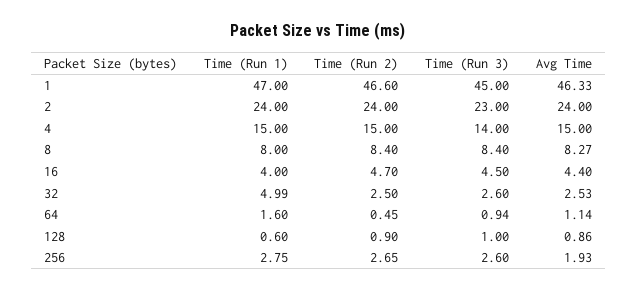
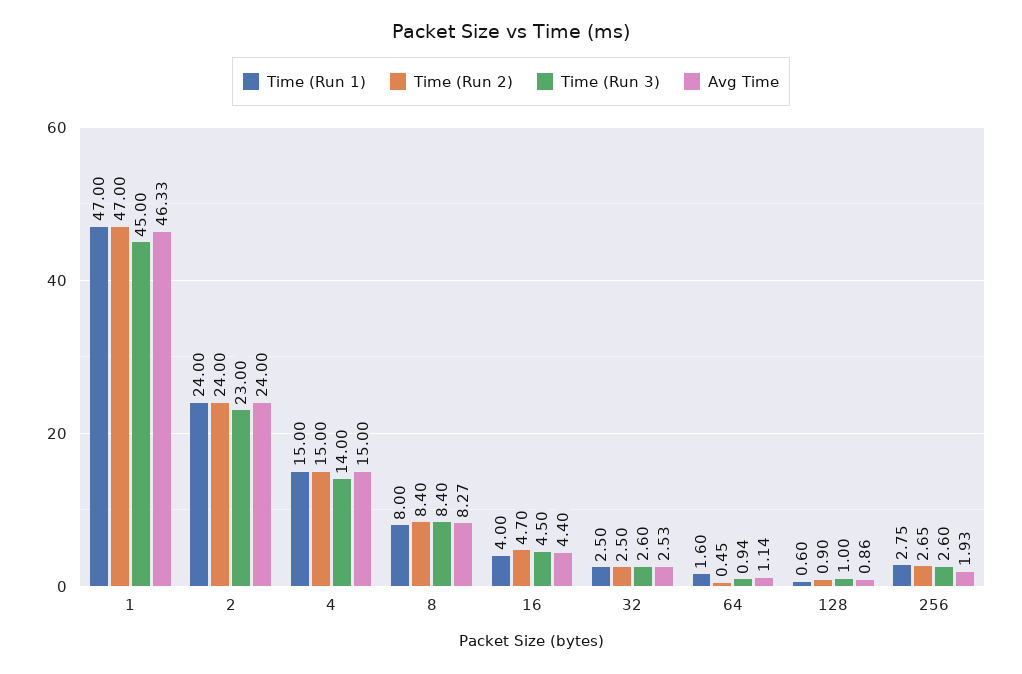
  {
    "Time (Run 1)": {
      "1": 47,
      "2": 24,
      "4": 15,
      "8": 8,
      "16": 4,
-     "32": 4.99,
+     "32": 2.5,
      "64": 1.6,
      "128": 0.6,
      "256": 2.75
    },
    "Time (Run 2)": {
-     "1": 46.6,
+     "1": 47,
      "2": 24,
      "4": 15,
      "8": 8.4,
      "16": 4.7,
      "32": 2.5,
      "64": 0.45,
      "128": 0.9,
      "256": 2.65
    },
    "Time (Run 3)": {
      "1": 45,
      "2": 23,
      "4": 14,
      "8": 8.4,
      "16": 4.5,
      "32": 2.6,
      "64": 0.94,
      "128": 1,
      "256": 2.6
    },
    "Avg Time": {
      "1": 46.33,
      "2": 24,
      "4": 15,
      "8": 8.27,
      "16": 4.4,
      "32": 2.53,
      "64": 1.14,
      "128": 0.86,
      "256": 1.93
    }
  }

